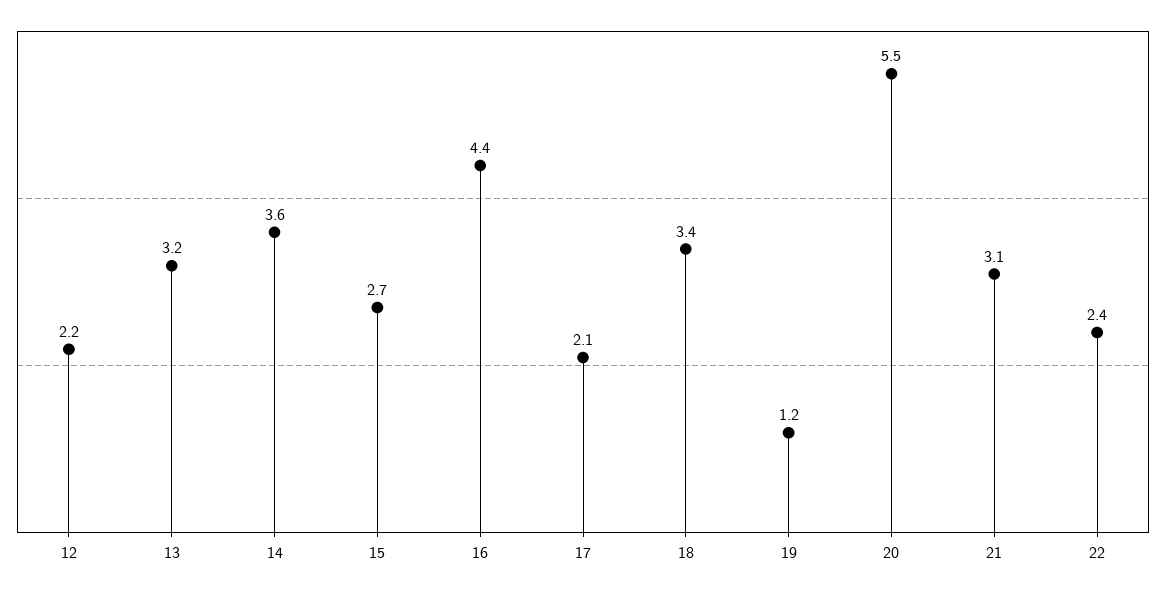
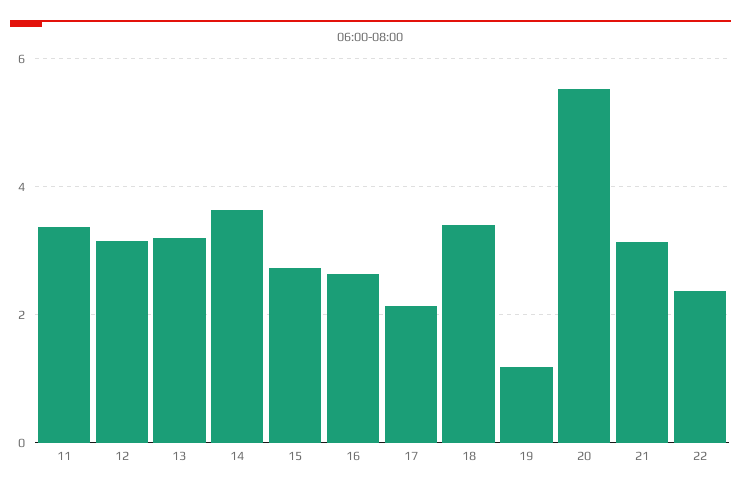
  {
-   "12": 2.2,
+   "12": 3.2,
    "13": 3.2,
    "14": 3.6,
    "15": 2.7,
-   "16": 4.4,
+   "16": 2.6,
    "17": 2.1,
    "18": 3.4,
    "19": 1.2,
    "20": 5.5,
    "21": 3.1,
-   "22": 2.4
+   "22": 2.4,
+   "11": 3.4
  }

